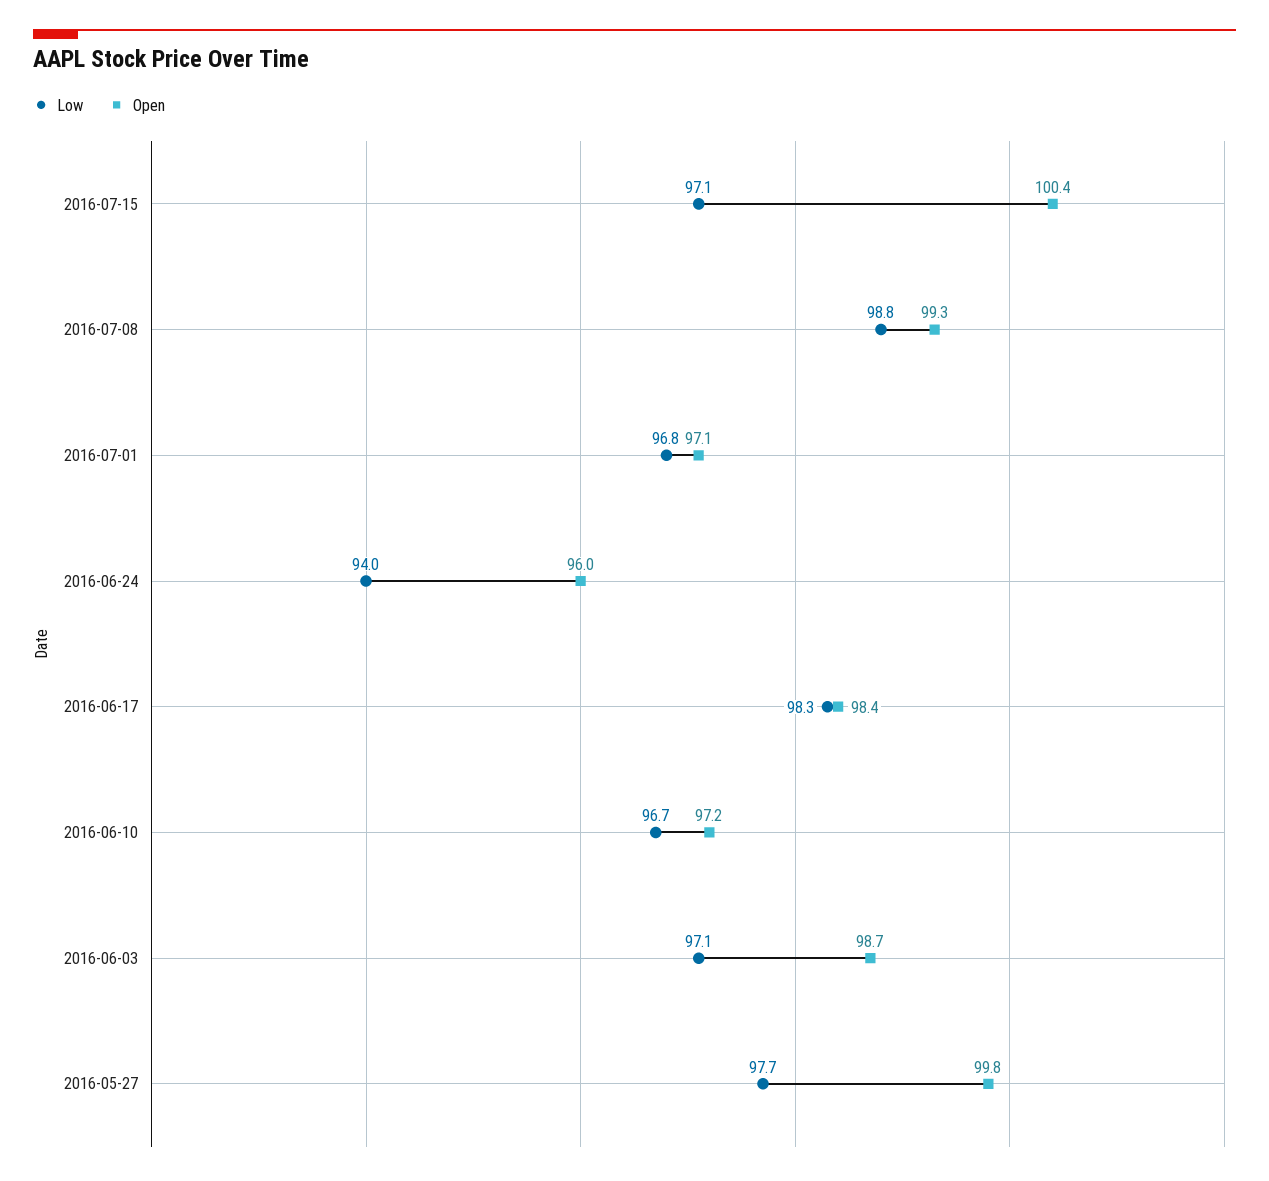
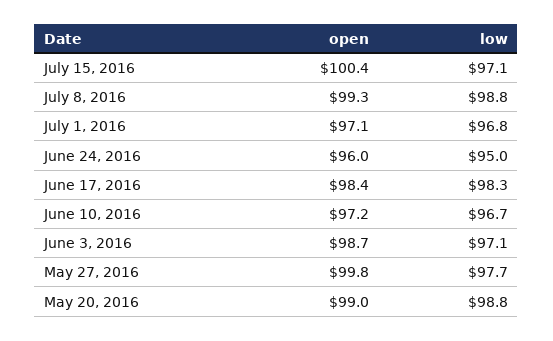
  {
    "Low": {
      "2016-07-15": 97.1,
      "2016-07-08": 98.8,
      "2016-07-01": 96.8,
-     "2016-06-24": 94,
+     "2016-06-24": 95,
      "2016-06-17": 98.3,
      "2016-06-10": 96.7,
      "2016-06-03": 97.1,
-     "2016-05-27": 97.7
+     "2016-05-27": 97.7,
+     "May 20, 2016": 98.8
    },
    "Open": {
      "2016-07-15": 100.4,
      "2016-07-08": 99.3,
      "2016-07-01": 97.1,
      "2016-06-24": 96,
      "2016-06-17": 98.4,
      "2016-06-10": 97.2,
      "2016-06-03": 98.7,
-     "2016-05-27": 99.8
+     "2016-05-27": 99.8,
+     "May 20, 2016": 99
    }
  }

